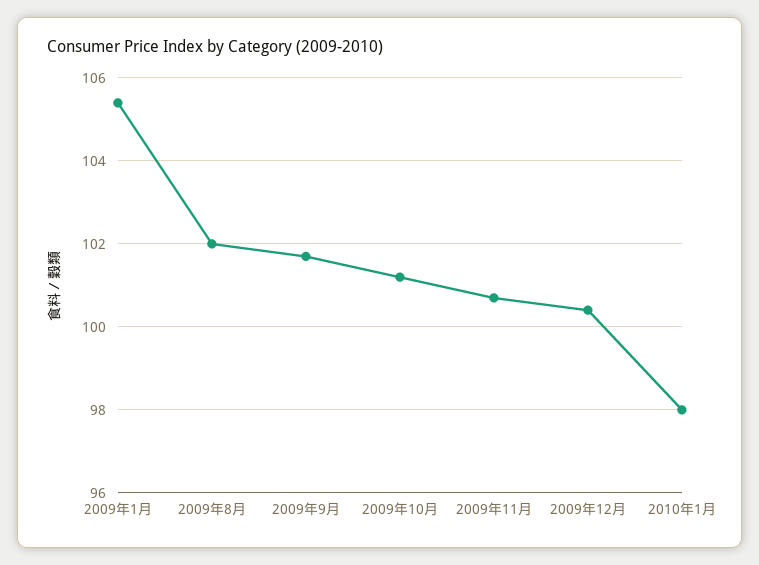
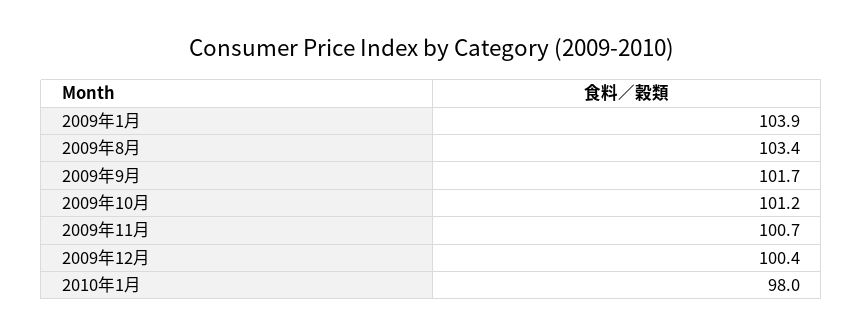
  {
-   "2009年1月": 105.5,
+   "2009年1月": 103.9,
-   "2009年8月": 102,
+   "2009年8月": 103.4,
    "2009年9月": 101.7,
    "2009年10月": 101.2,
    "2009年11月": 100.7,
    "2009年12月": 100.4,
    "2010年1月": 98
  }

